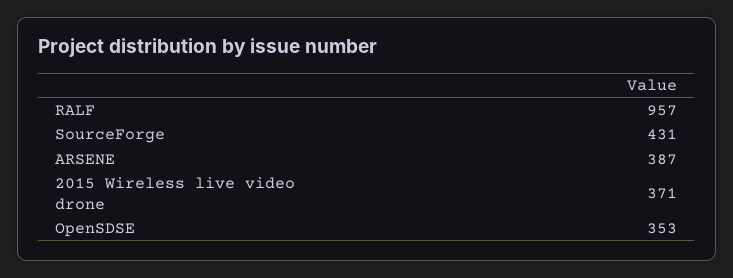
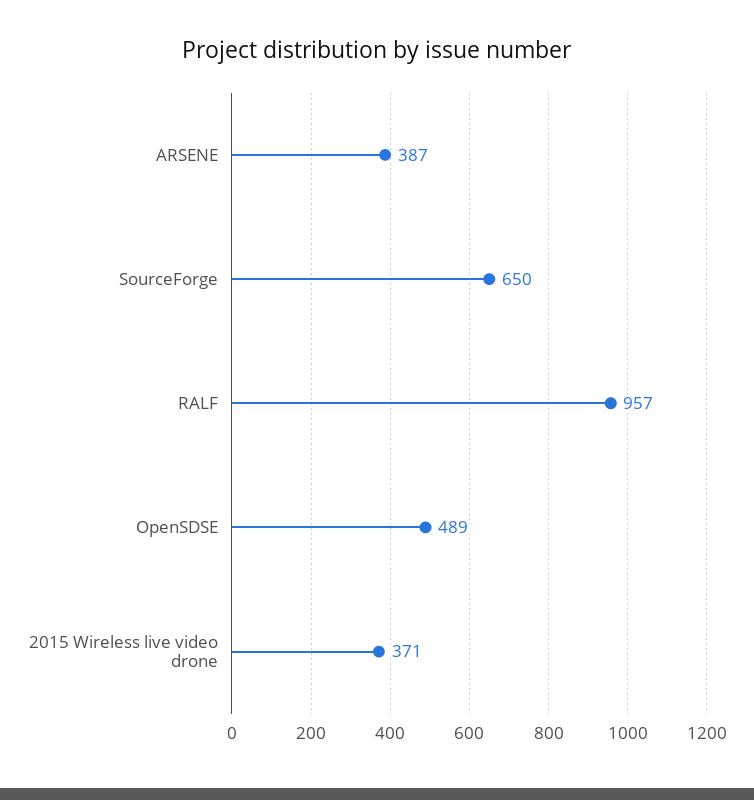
  {
    "RALF": 957,
-   "SourceForge": 431,
+   "SourceForge": 650,
    "ARSENE": 387,
    "2015 Wireless live video drone": 371,
-   "OpenSDSE": 353
+   "OpenSDSE": 489
  }

